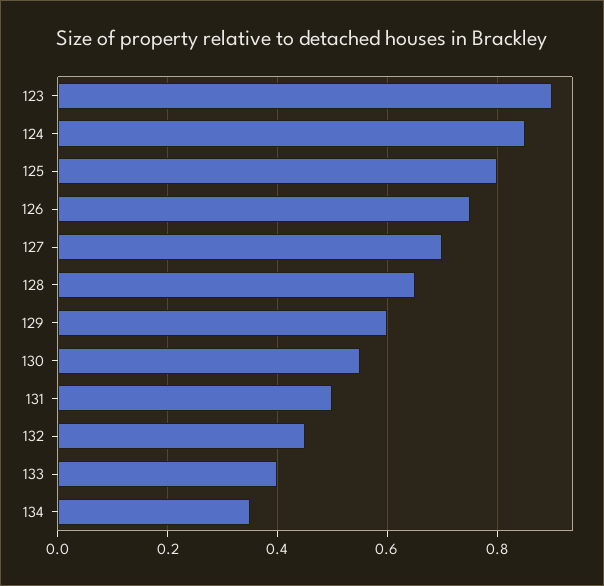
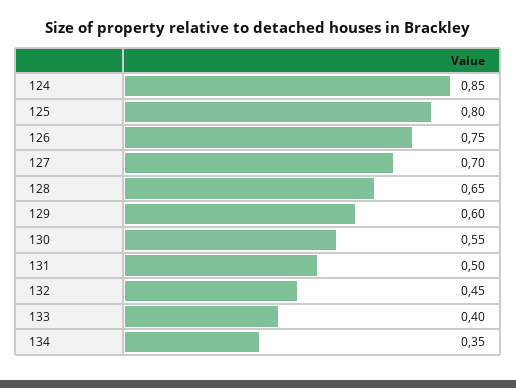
  {
-   "123": 0.9,
    "124": 0.85,
    "125": 0.8,
    "126": 0.75,
    "127": 0.7,
    "128": 0.65,
    "129": 0.6,
    "130": 0.55,
    "131": 0.5,
    "132": 0.45,
    "133": 0.4,
    "134": 0.35
  }

